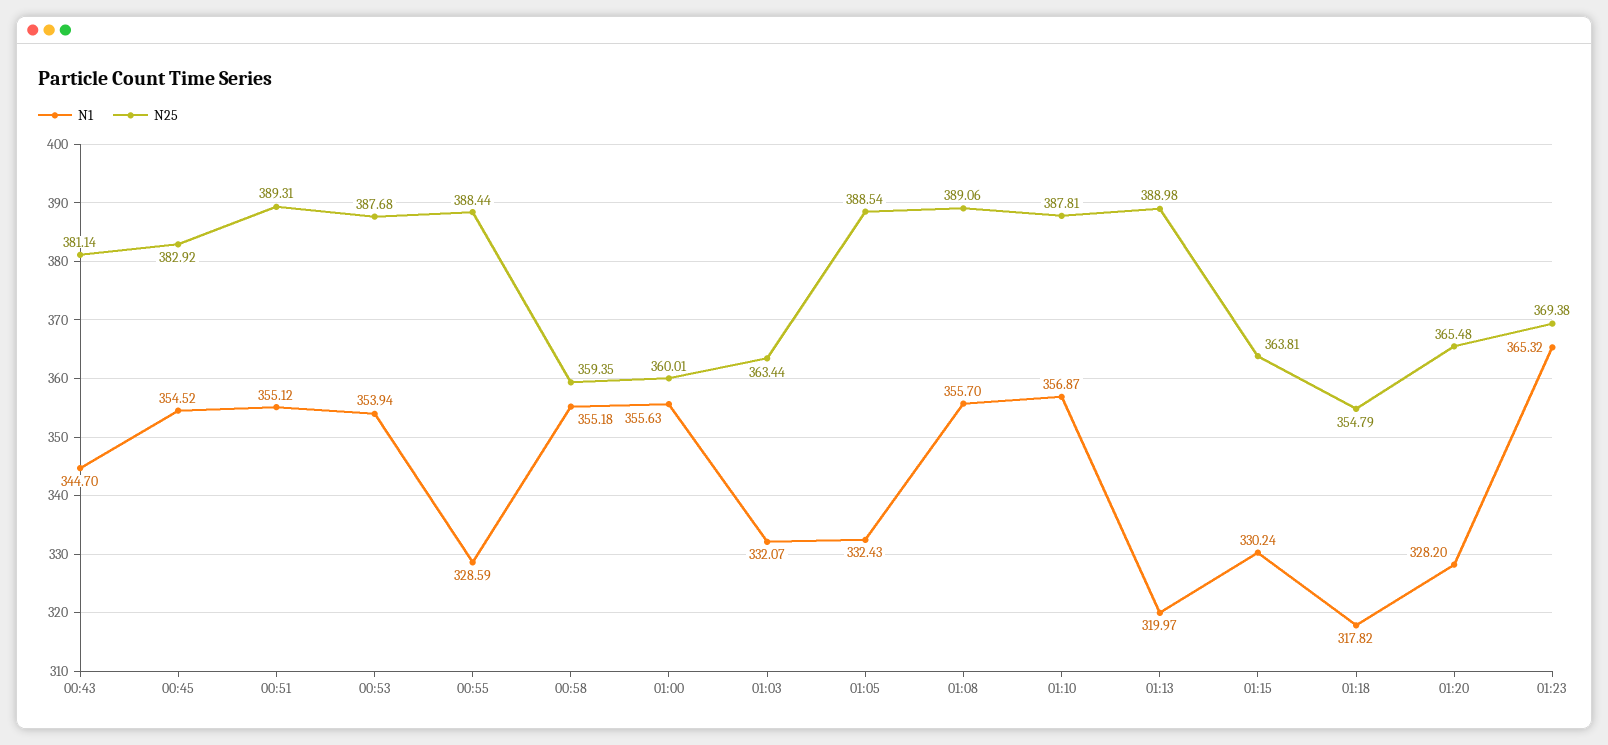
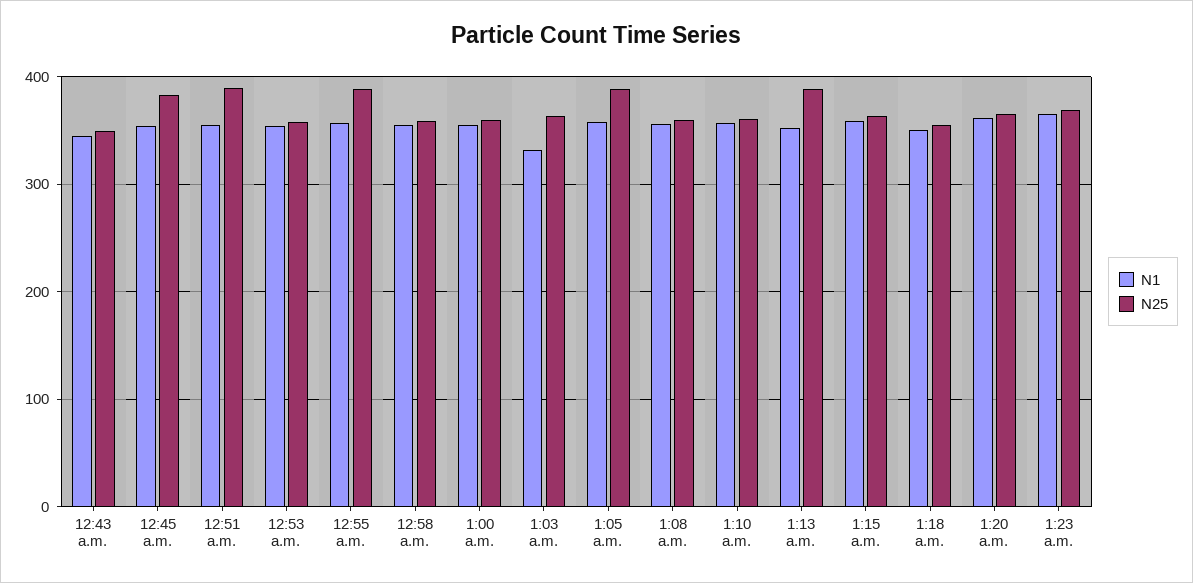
  {
    "N1": {
      "00:43": 344.7,
      "00:45": 354.52,
      "00:51": 355.12,
      "00:53": 353.94,
-     "00:55": 328.59,
+     "00:55": 360,
      "00:58": 355.18,
      "01:00": 355.63,
      "01:03": 332.07,
-     "01:05": 332.43,
+     "01:05": 360,
      "01:08": 355.7,
      "01:10": 356.87,
-     "01:13": 319.97,
+     "01:13": 350,
-     "01:15": 330.24,
+     "01:15": 360,
-     "01:18": 317.82,
+     "01:18": 350,
-     "01:20": 328.2,
+     "01:20": 360,
      "01:23": 365.32
    },
    "N25": {
-     "00:43": 381.14,
+     "00:43": 350,
      "00:45": 382.92,
      "00:51": 389.31,
-     "00:53": 387.68,
+     "00:53": 360,
      "00:55": 388.44,
      "00:58": 359.35,
      "01:00": 360.01,
      "01:03": 363.44,
      "01:05": 388.54,
-     "01:08": 389.06,
+     "01:08": 360,
-     "01:10": 387.81,
+     "01:10": 360,
      "01:13": 388.98,
      "01:15": 363.81,
      "01:18": 354.79,
      "01:20": 365.48,
      "01:23": 369.38
    }
  }

